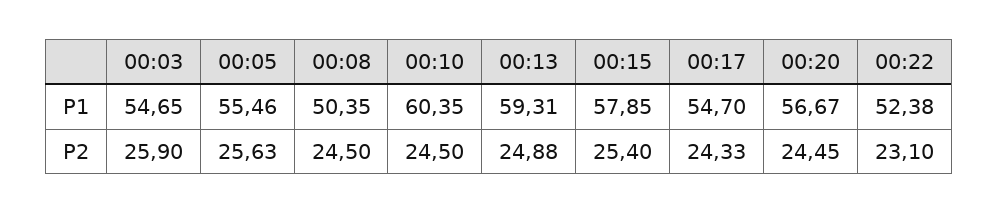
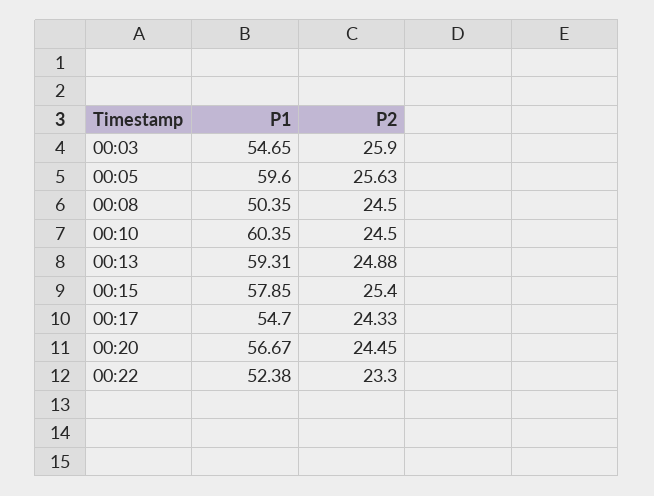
  {
    "00:03": {
      "P1": 54.65,
      "P2": 25.9
    },
    "00:05": {
-     "P1": 55.46,
+     "P1": 59.6,
      "P2": 25.63
    },
    "00:08": {
      "P1": 50.35,
      "P2": 24.5
    },
    "00:10": {
      "P1": 60.35,
      "P2": 24.5
    },
    "00:13": {
      "P1": 59.31,
      "P2": 24.88
    },
    "00:15": {
      "P1": 57.85,
      "P2": 25.4
    },
    "00:17": {
      "P1": 54.7,
      "P2": 24.33
    },
    "00:20": {
      "P1": 56.67,
      "P2": 24.45
    },
    "00:22": {
      "P1": 52.38,
-     "P2": 23.1
+     "P2": 23.3
    }
  }

